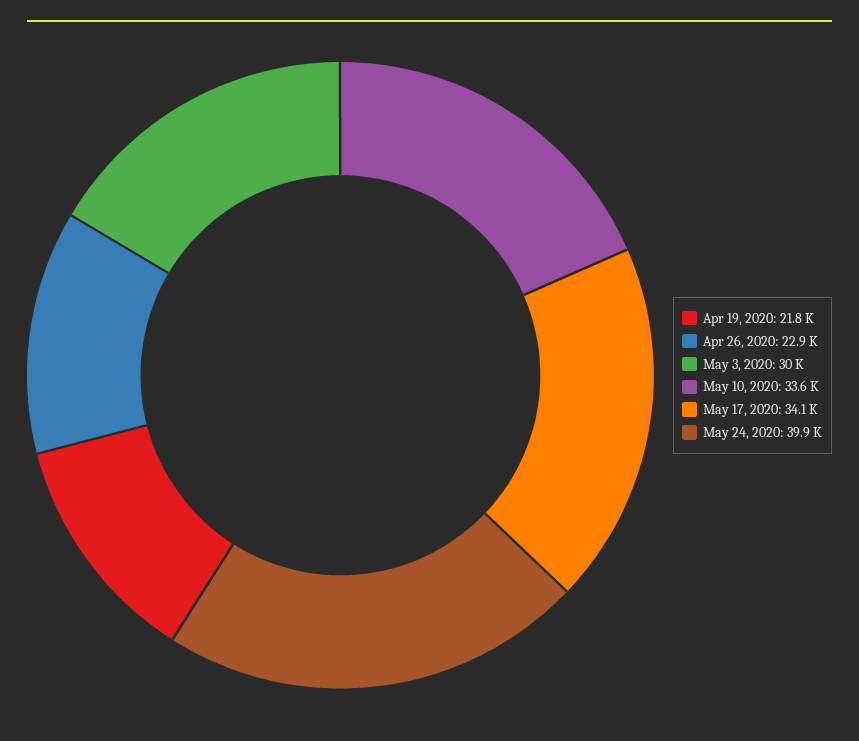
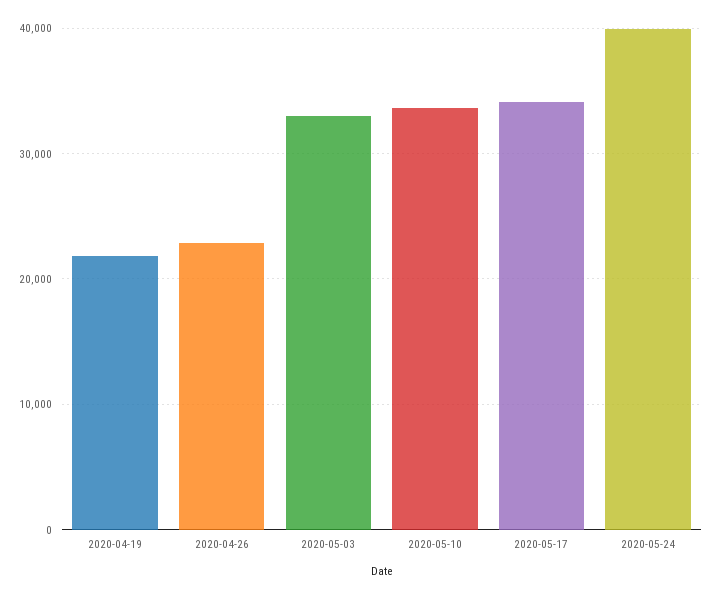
  {
    "Apr 19, 2020": 21800,
    "Apr 26, 2020": 22900,
-   "May 3, 2020": 30000,
+   "May 3, 2020": 33000,
    "May 10, 2020": 33600,
    "May 17, 2020": 34100,
    "May 24, 2020": 39900
  }

